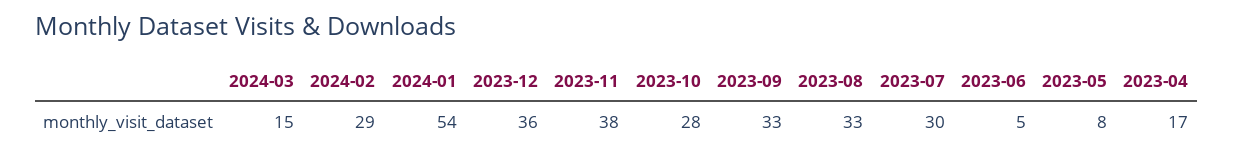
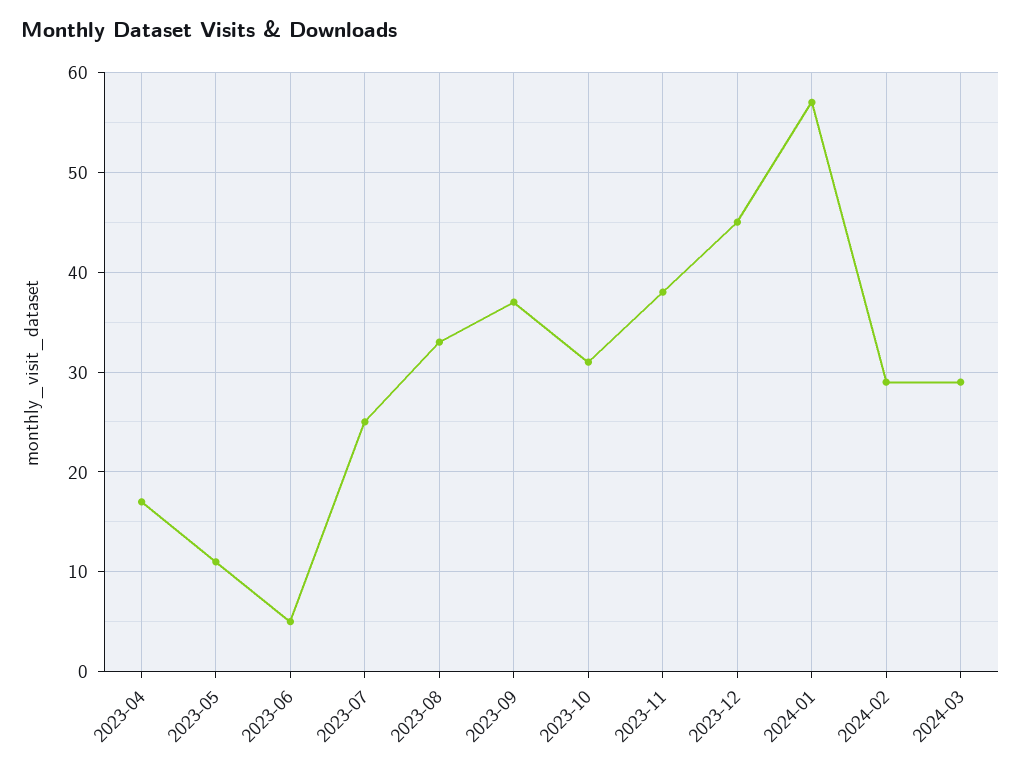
  {
-   "2024-03": 15,
+   "2024-03": 29,
    "2024-02": 29,
-   "2024-01": 54,
+   "2024-01": 57,
-   "2023-12": 36,
+   "2023-12": 45,
    "2023-11": 38,
-   "2023-10": 28,
+   "2023-10": 31,
-   "2023-09": 33,
+   "2023-09": 37,
    "2023-08": 33,
-   "2023-07": 30,
+   "2023-07": 25,
    "2023-06": 5,
-   "2023-05": 8,
+   "2023-05": 11,
    "2023-04": 17
  }

